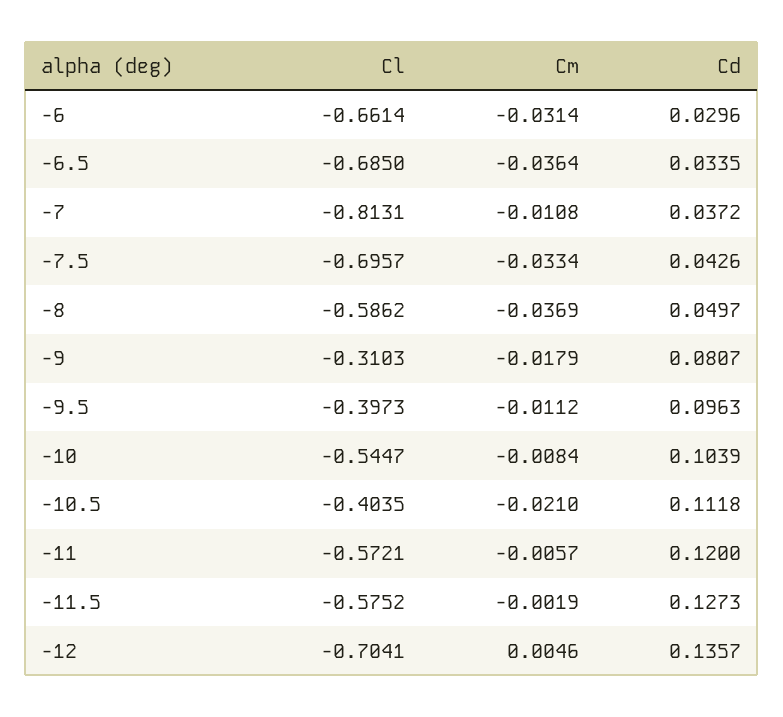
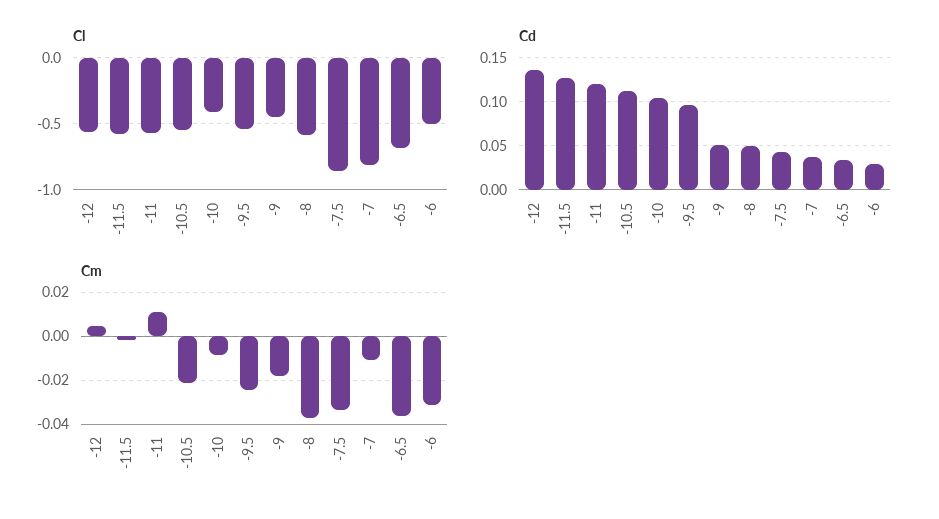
  {
    "Cl": {
-     "-6": -0.6614,
+     "-6": -0.5,
      "-6.5": -0.685,
      "-7": -0.8131,
-     "-7.5": -0.6957,
+     "-7.5": -0.85,
      "-8": -0.5862,
-     "-9": -0.3103,
+     "-9": -0.45,
-     "-9.5": -0.3973,
+     "-9.5": -0.55,
-     "-10": -0.5447,
+     "-10": -0.4,
-     "-10.5": -0.4035,
+     "-10.5": -0.55,
      "-11": -0.5721,
      "-11.5": -0.5752,
-     "-12": -0.7041
+     "-12": -0.55
    },
    "Cm": {
      "-6": -0.0314,
      "-6.5": -0.0364,
      "-7": -0.0108,
      "-7.5": -0.0334,
      "-8": -0.0369,
      "-9": -0.0179,
-     "-9.5": -0.0112,
+     "-9.5": -0.025,
      "-10": -0.0084,
      "-10.5": -0.021,
-     "-11": -0.0057,
+     "-11": 0.01,
      "-11.5": -0.0019,
      "-12": 0.0046
    },
    "Cd": {
      "-6": 0.0296,
      "-6.5": 0.0335,
      "-7": 0.0372,
      "-7.5": 0.0426,
      "-8": 0.0497,
-     "-9": 0.0807,
+     "-9": 0.05,
      "-9.5": 0.0963,
      "-10": 0.1039,
      "-10.5": 0.1118,
      "-11": 0.12,
      "-11.5": 0.1273,
      "-12": 0.1357
    }
  }

